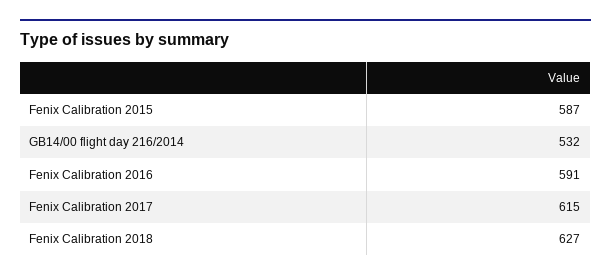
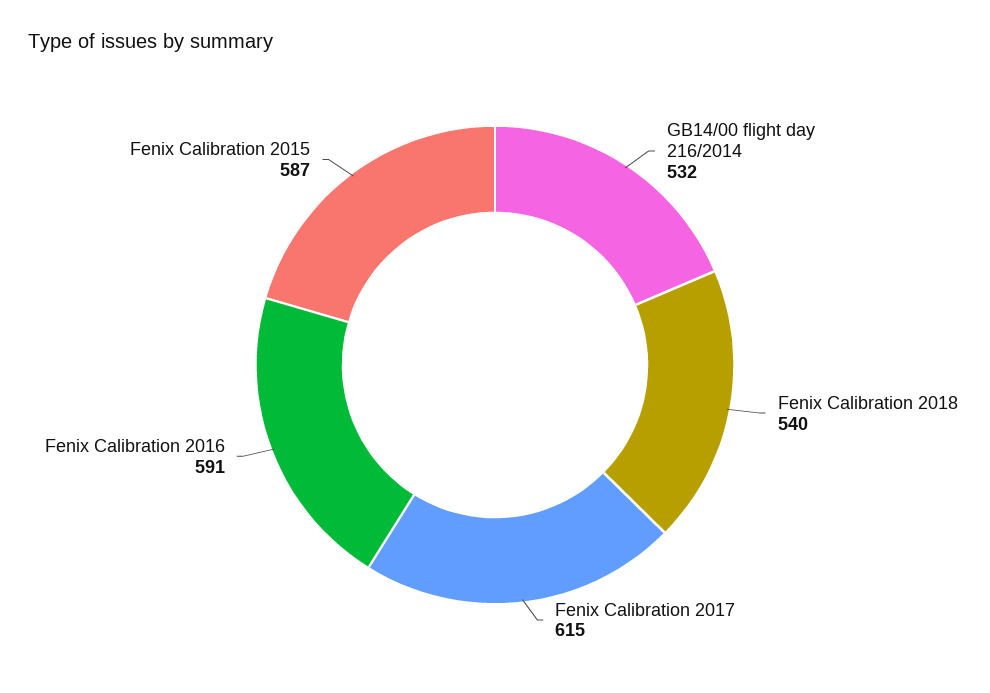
  {
    "Fenix Calibration 2015": 587,
    "GB14/00 flight day 216/2014": 532,
    "Fenix Calibration 2016": 591,
    "Fenix Calibration 2017": 615,
-   "Fenix Calibration 2018": 627
+   "Fenix Calibration 2018": 540
  }

